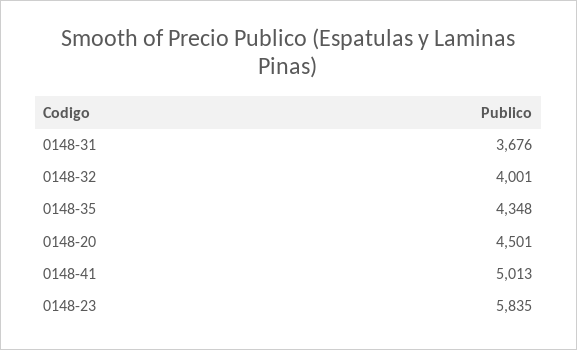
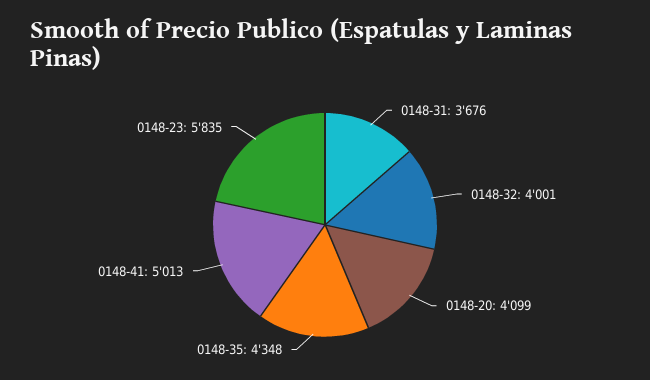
  {
    "0148-31": 3676,
    "0148-32": 4001,
    "0148-35": 4348,
-   "0148-20": 4501,
+   "0148-20": 4099,
    "0148-41": 5013,
    "0148-23": 5835
  }

